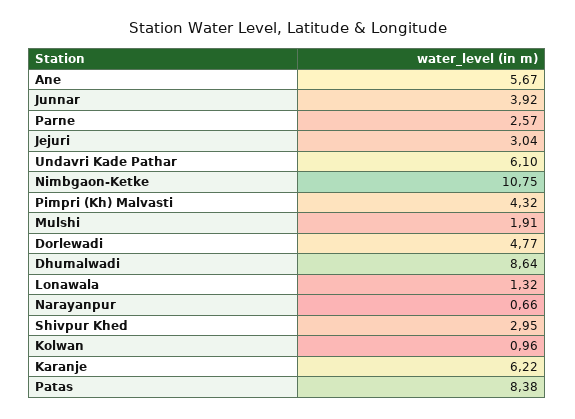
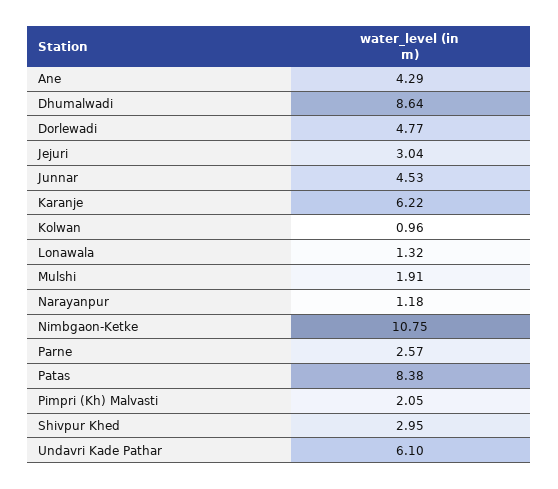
  {
-   "Ane": 5.67,
+   "Ane": 4.29,
-   "Junnar": 3.92,
+   "Junnar": 4.53,
    "Parne": 2.57,
    "Jejuri": 3.04,
    "Undavri Kade Pathar": 6.1,
    "Nimbgaon-Ketke": 10.75,
-   "Pimpri (Kh) Malvasti": 4.32,
+   "Pimpri (Kh) Malvasti": 2.05,
    "Mulshi": 1.91,
    "Dorlewadi": 4.77,
    "Dhumalwadi": 8.64,
    "Lonawala": 1.32,
-   "Narayanpur": 0.66,
+   "Narayanpur": 1.18,
    "Shivpur Khed": 2.95,
    "Kolwan": 0.96,
    "Karanje": 6.22,
    "Patas": 8.38
  }

